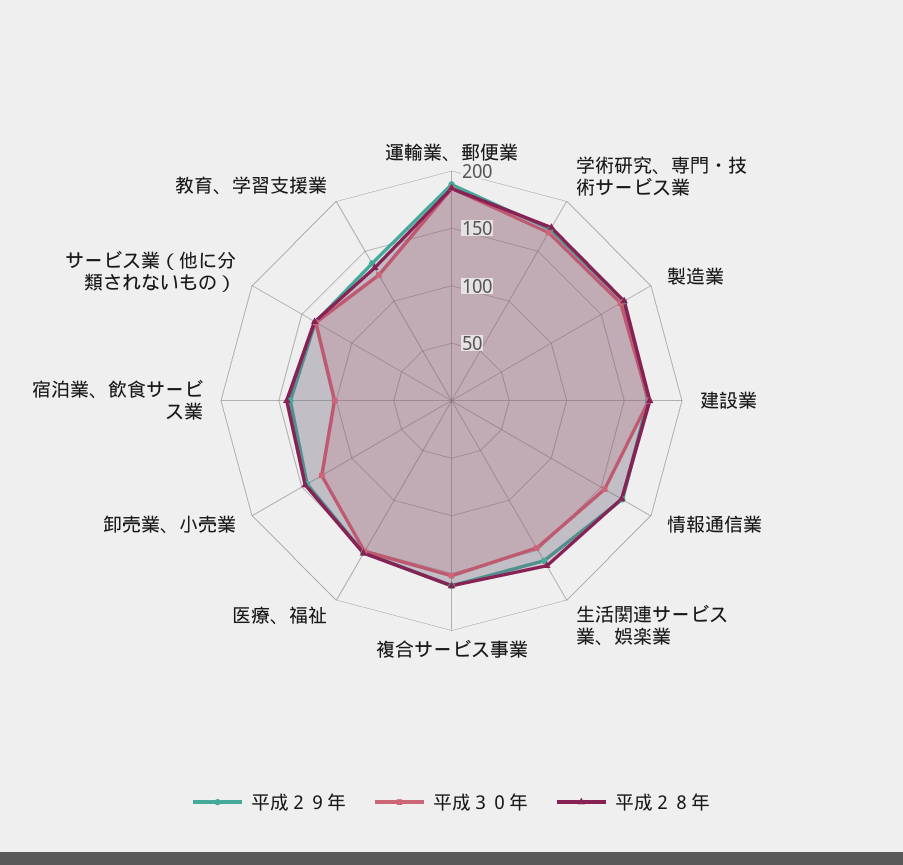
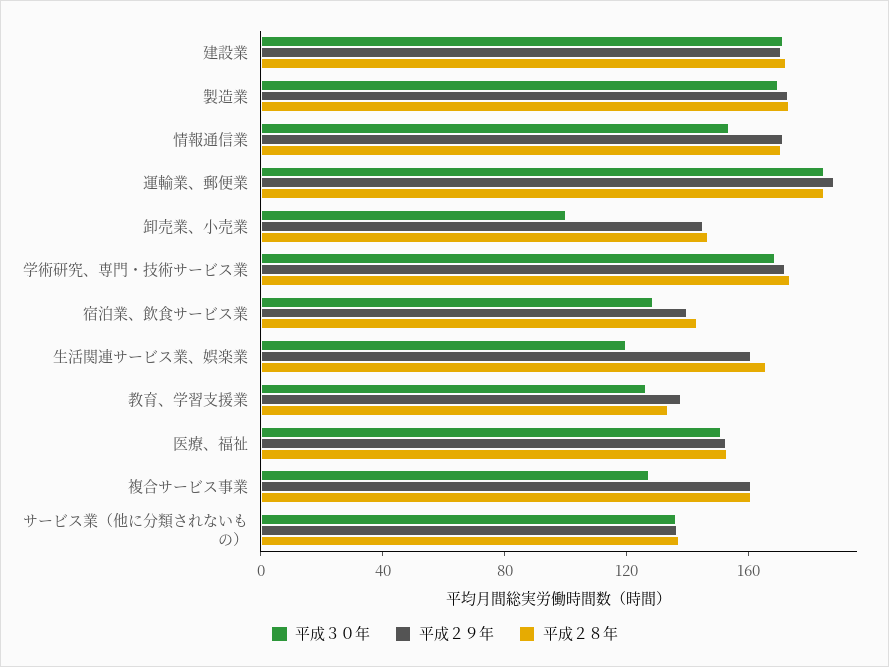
  {
    "平成２９年": {
      "運輸業、郵便業": 190,
      "学術研究、専門・技術サービス業": 170,
      "製造業": 170,
      "建設業": 170,
      "情報通信業": 170,
      "生活関連サービス業、娯楽業": 160,
      "複合サービス事業": 160,
      "医療、福祉": 150,
      "卸売業、小売業": 140,
      "宿泊業、飲食サービス業": 140,
      "サービス業（他に分類されないもの）": 140,
      "教育、学習支援業": 140
    },
    "平成３０年": {
      "運輸業、郵便業": 180,
      "学術研究、専門・技術サービス業": 170,
      "製造業": 170,
      "建設業": 170,
      "情報通信業": 150,
-     "生活関連サービス業、娯楽業": 150,
+     "生活関連サービス業、娯楽業": 120,
-     "複合サービス事業": 150,
+     "複合サービス事業": 130,
      "医療、福祉": 150,
-     "卸売業、小売業": 130,
+     "卸売業、小売業": 100,
-     "宿泊業、飲食サービス業": 100,
+     "宿泊業、飲食サービス業": 130,
      "サービス業（他に分類されないもの）": 140,
      "教育、学習支援業": 130
    },
    "平成２８年": {
      "運輸業、郵便業": 180,
      "学術研究、専門・技術サービス業": 170,
      "製造業": 170,
      "建設業": 170,
      "情報通信業": 170,
      "生活関連サービス業、娯楽業": 170,
      "複合サービス事業": 160,
      "医療、福祉": 150,
      "卸売業、小売業": 150,
      "宿泊業、飲食サービス業": 140,
      "サービス業（他に分類されないもの）": 140,
      "教育、学習支援業": 130
    }
  }

